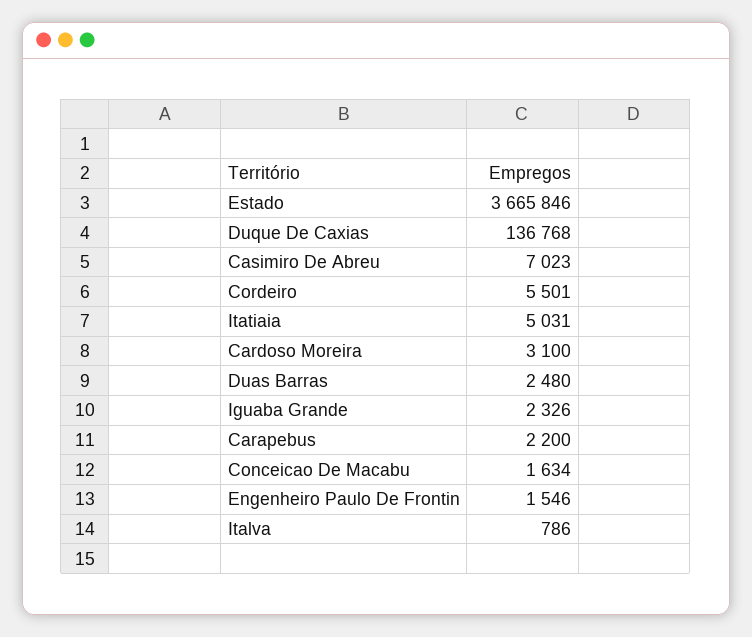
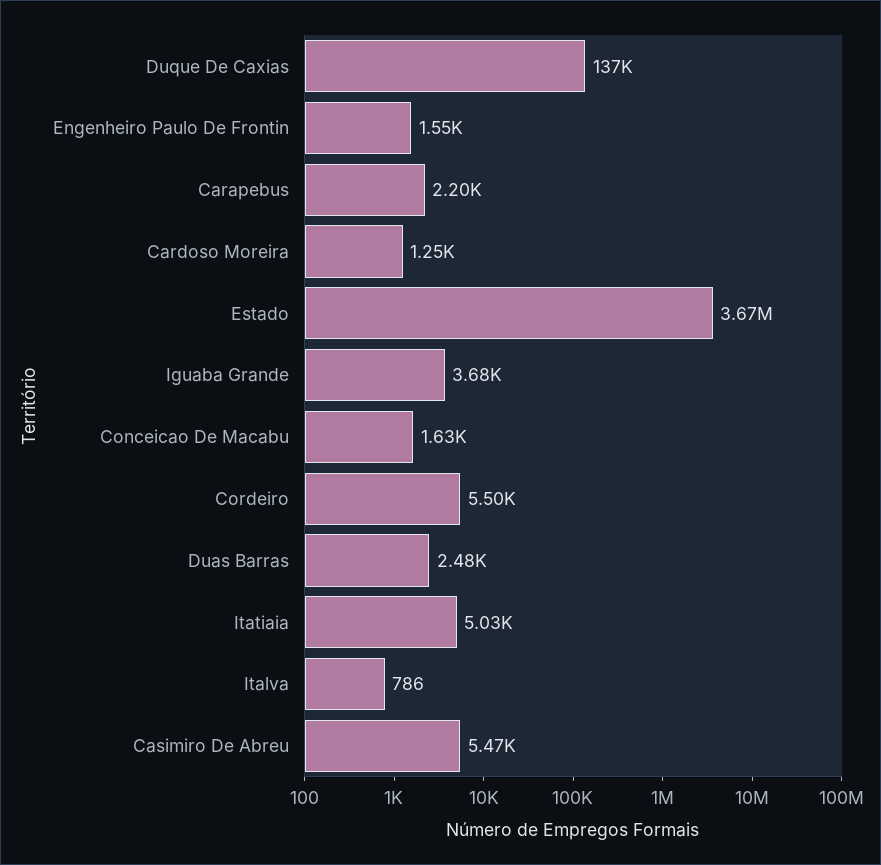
  {
    "Estado": 3665846,
    "Duque De Caxias": 136768,
-   "Casimiro De Abreu": 7023,
+   "Casimiro De Abreu": 5470,
    "Cordeiro": 5501,
    "Itatiaia": 5031,
-   "Cardoso Moreira": 3100,
+   "Cardoso Moreira": 1250,
    "Duas Barras": 2480,
-   "Iguaba Grande": 2326,
+   "Iguaba Grande": 3680,
    "Carapebus": 2200,
    "Conceicao De Macabu": 1634,
    "Engenheiro Paulo De Frontin": 1546,
    "Italva": 786
  }

